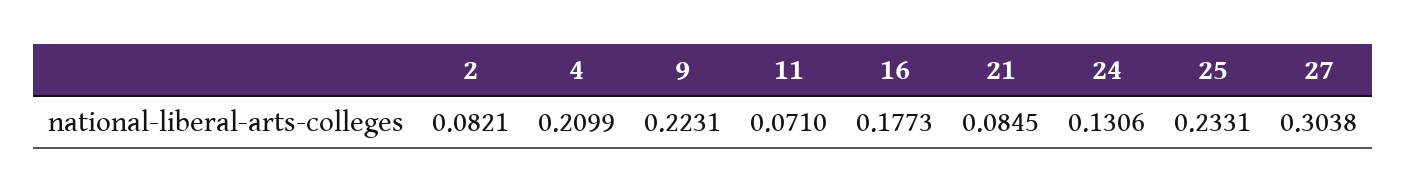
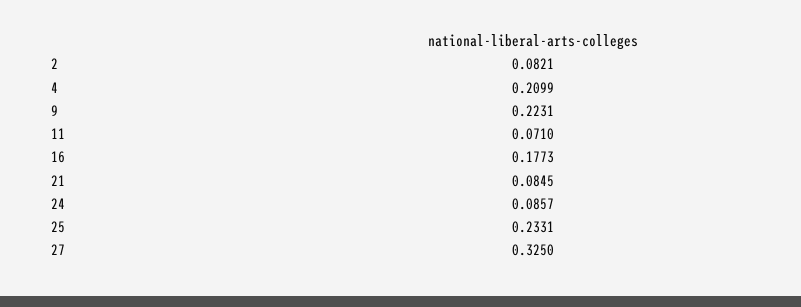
  {
    "2": 0.0821,
    "4": 0.2099,
    "9": 0.2231,
    "11": 0.071,
    "16": 0.1773,
    "21": 0.0845,
-   "24": 0.1306,
+   "24": 0.0857,
    "25": 0.2331,
-   "27": 0.3038
+   "27": 0.325
  }

